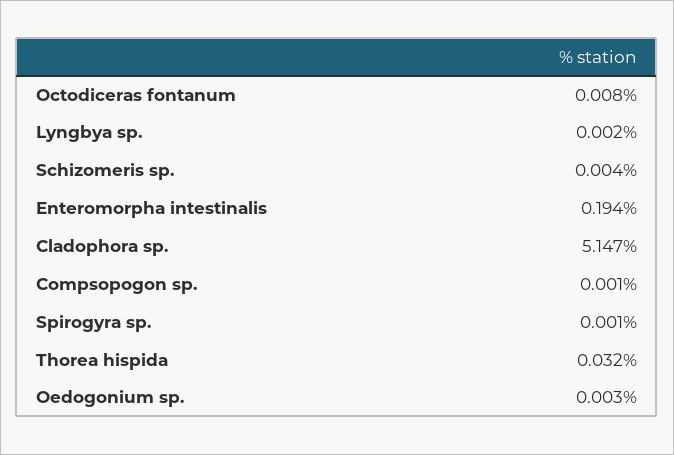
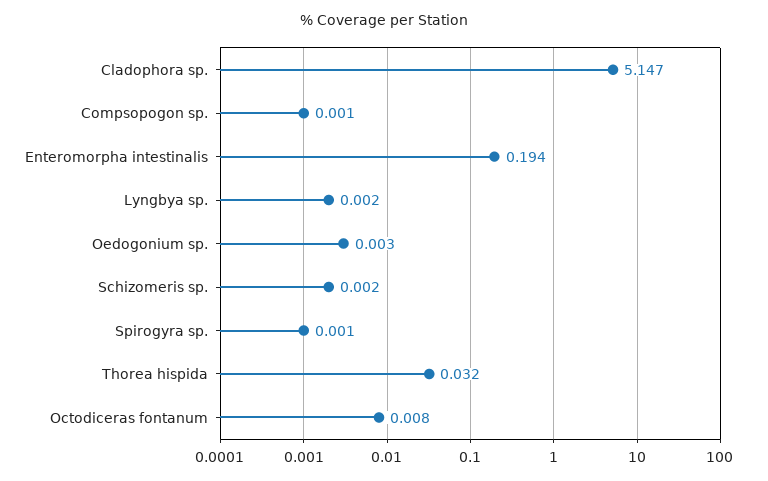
  {
    "Octodiceras fontanum": 0.008,
    "Lyngbya sp.": 0.002,
-   "Schizomeris sp.": 0.004,
+   "Schizomeris sp.": 0.002,
    "Enteromorpha intestinalis": 0.194,
    "Cladophora sp.": 5.147,
    "Compsopogon sp.": 0.001,
    "Spirogyra sp.": 0.001,
    "Thorea hispida": 0.032,
    "Oedogonium sp.": 0.003
  }

